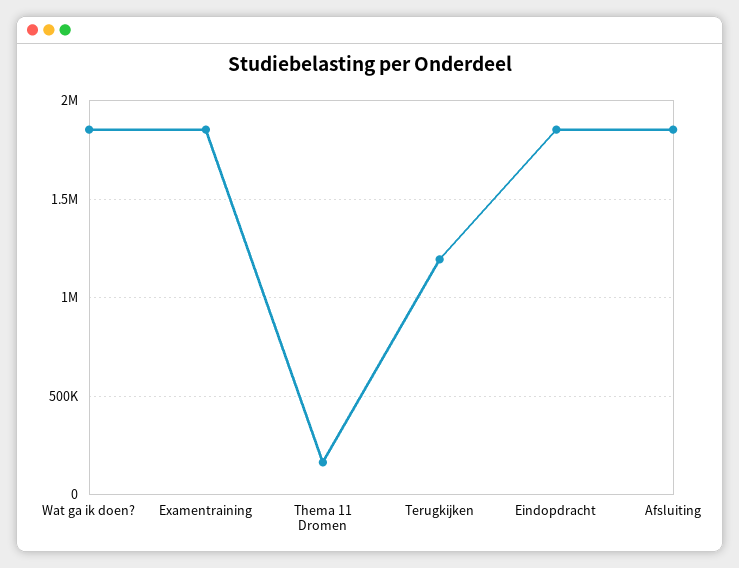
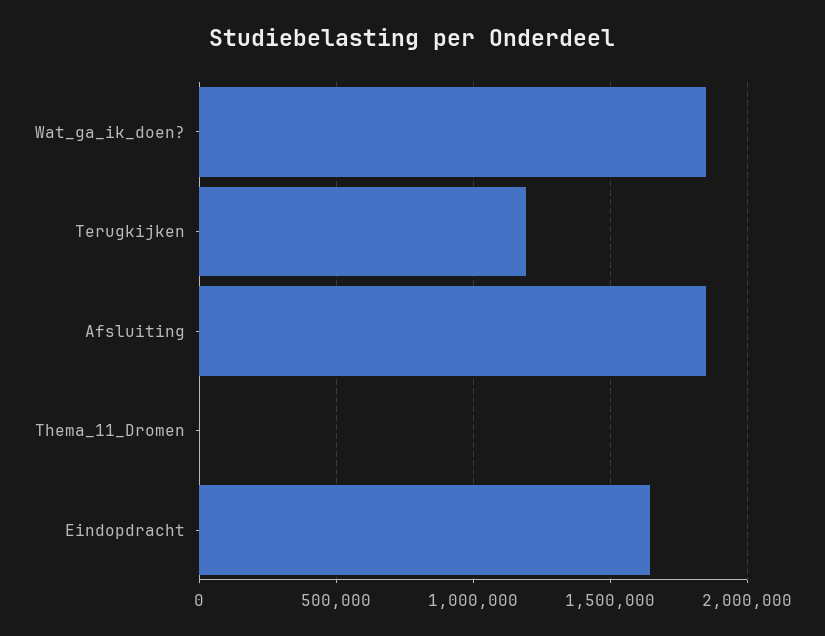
  {
    "Wat ga ik doen?": 1850000,
-   "Examentraining": 1850000,
-   "Thema 11 Dromen": 150000,
+   "Thema 11 Dromen": 0,
    "Terugkijken": 1200000,
-   "Eindopdracht": 1850000,
+   "Eindopdracht": 1650000,
    "Afsluiting": 1850000
  }

